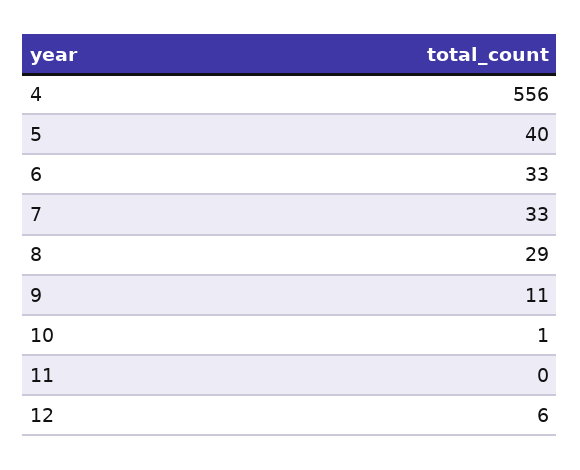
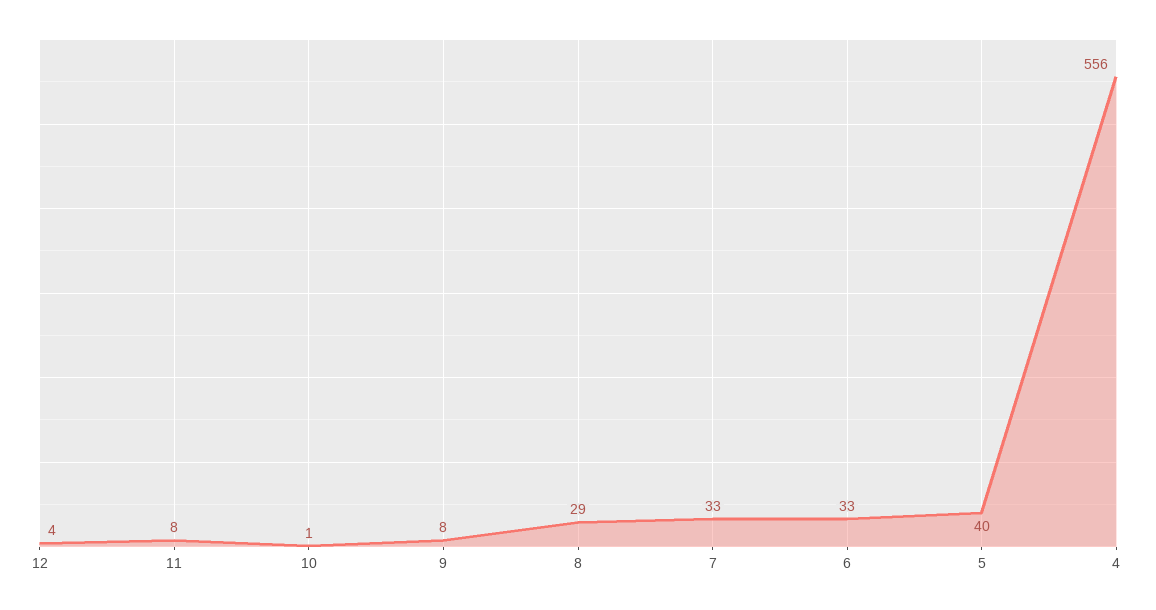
  {
    "4": 556,
    "5": 40,
    "6": 33,
    "7": 33,
    "8": 29,
-   "9": 11,
+   "9": 8,
    "10": 1,
-   "11": 0,
+   "11": 8,
-   "12": 6
+   "12": 4
  }

